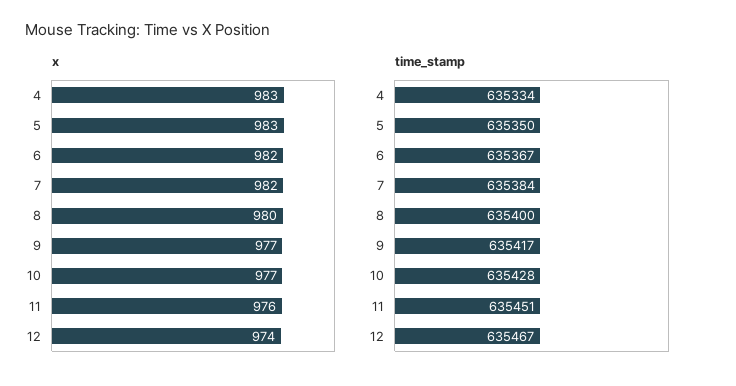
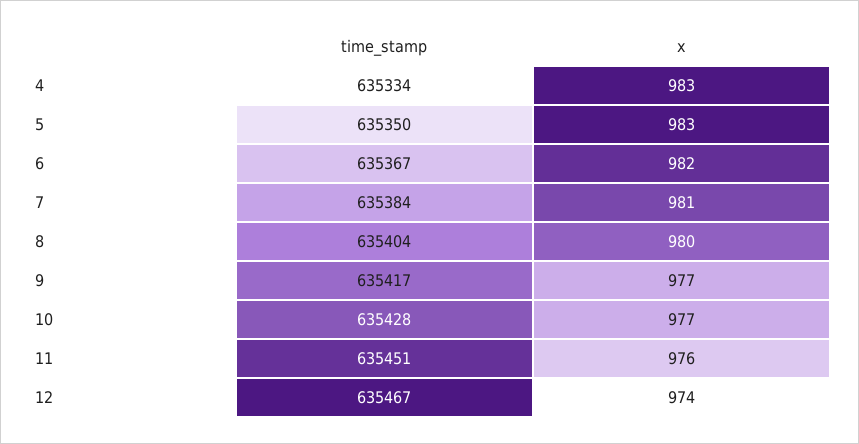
  {
    "x": {
      "4": 983,
      "5": 983,
      "6": 982,
-     "7": 982,
+     "7": 981,
      "8": 980,
      "9": 977,
      "10": 977,
      "11": 976,
      "12": 974
    },
    "time_stamp": {
      "4": 635334,
      "5": 635350,
      "6": 635367,
      "7": 635384,
-     "8": 635400,
+     "8": 635404,
      "9": 635417,
      "10": 635428,
      "11": 635451,
      "12": 635467
    }
  }

